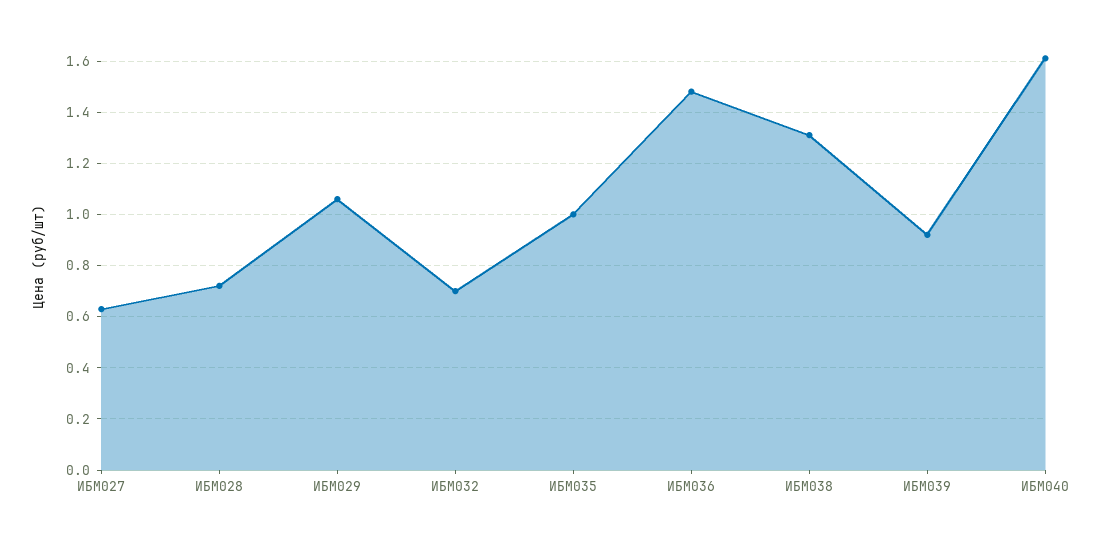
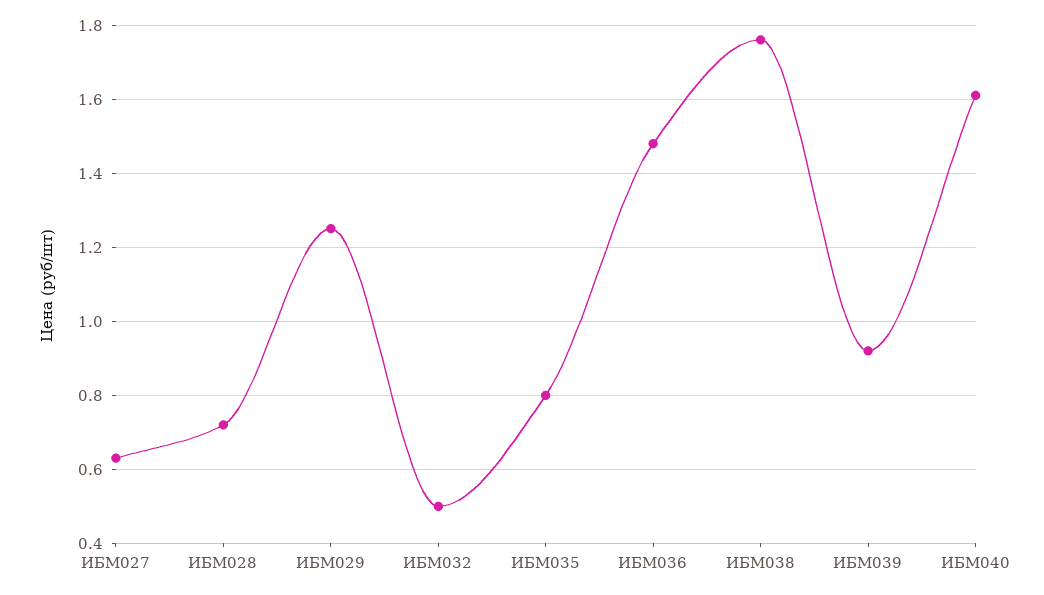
  {
    "ИБМ027": 0.65,
    "ИБМ028": 0.7,
-   "ИБМ029": 1.05,
+   "ИБМ029": 1.25,
-   "ИБМ032": 0.7,
+   "ИБМ032": 0.5,
-   "ИБМ035": 1,
+   "ИБМ035": 0.8,
    "ИБМ036": 1.5,
-   "ИБМ038": 1.3,
+   "ИБМ038": 1.75,
    "ИБМ039": 0.9,
    "ИБМ040": 1.6
  }

